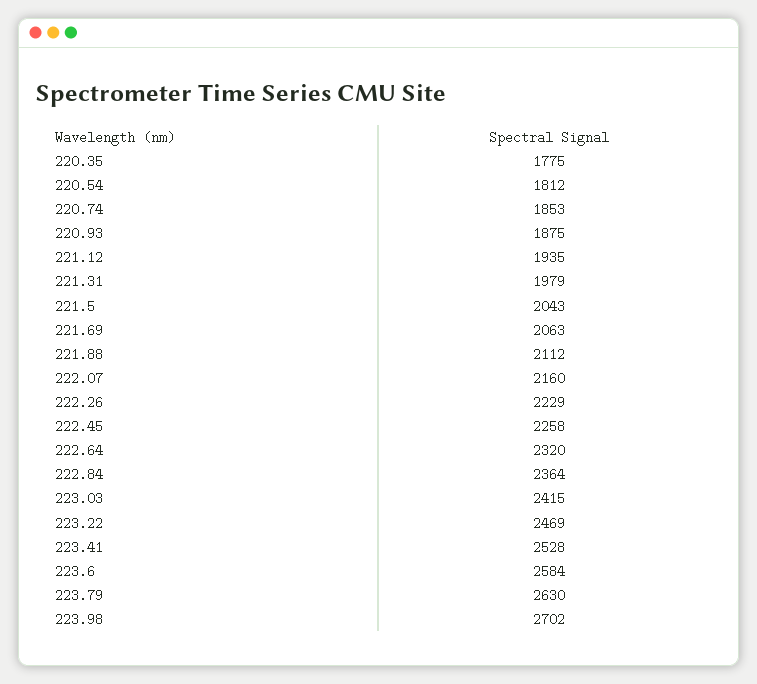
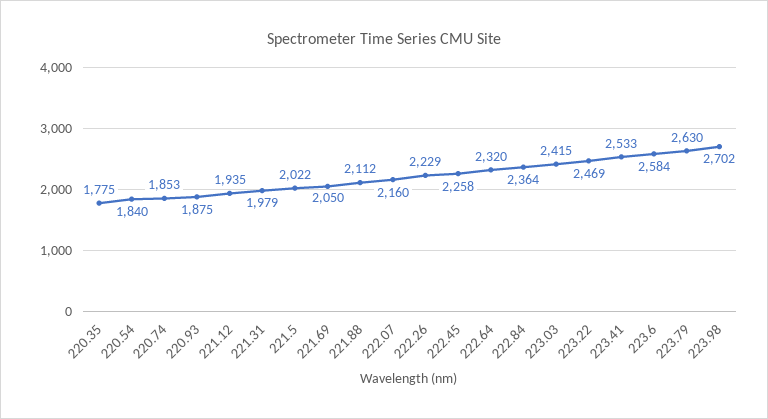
  {
    "220.35": 1775,
-   "220.54": 1812,
+   "220.54": 1840,
    "220.74": 1853,
    "220.93": 1875,
    "221.12": 1935,
    "221.31": 1979,
-   "221.5": 2043,
+   "221.5": 2022,
-   "221.69": 2063,
+   "221.69": 2050,
    "221.88": 2112,
    "222.07": 2160,
    "222.26": 2229,
    "222.45": 2258,
    "222.64": 2320,
    "222.84": 2364,
    "223.03": 2415,
    "223.22": 2469,
-   "223.41": 2528,
+   "223.41": 2533,
    "223.6": 2584,
    "223.79": 2630,
    "223.98": 2702
  }

